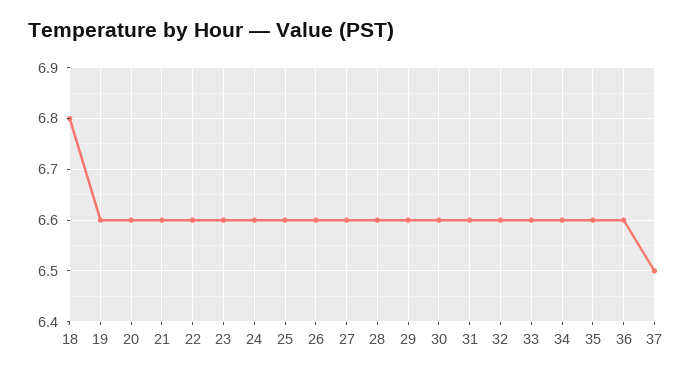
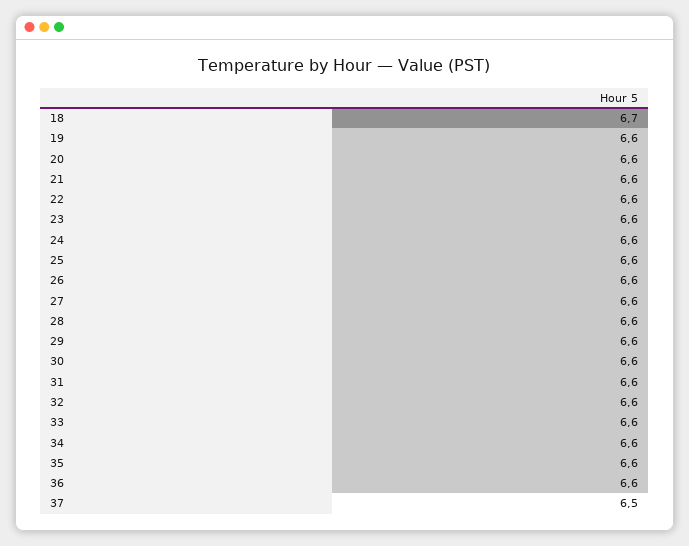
  {
-   "18": 6.8,
+   "18": 6.7,
    "19": 6.6,
    "20": 6.6,
    "21": 6.6,
    "22": 6.6,
    "23": 6.6,
    "24": 6.6,
    "25": 6.6,
    "26": 6.6,
    "27": 6.6,
    "28": 6.6,
    "29": 6.6,
    "30": 6.6,
    "31": 6.6,
    "32": 6.6,
    "33": 6.6,
    "34": 6.6,
    "35": 6.6,
    "36": 6.6,
    "37": 6.5
  }

